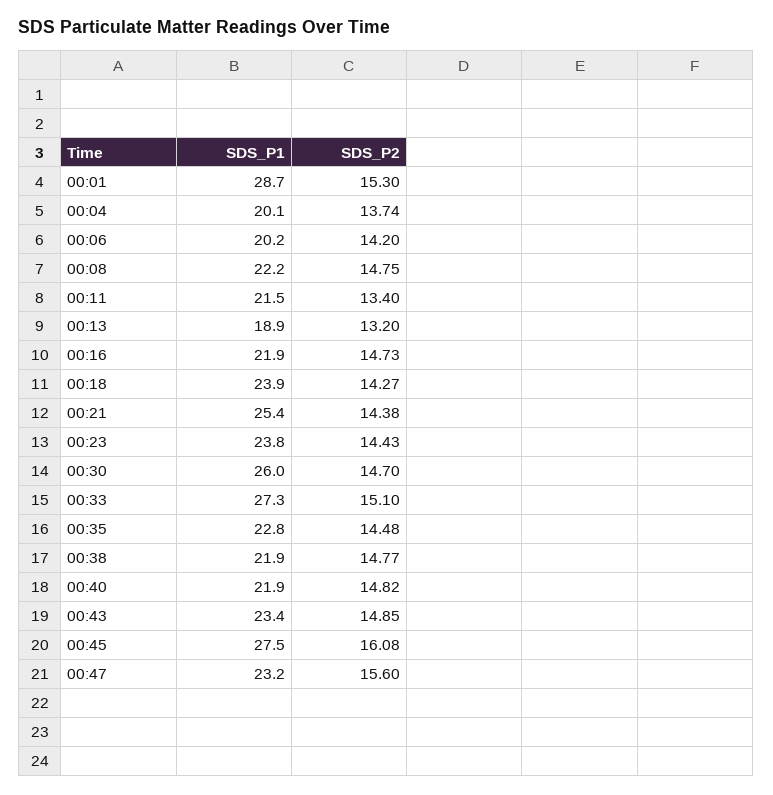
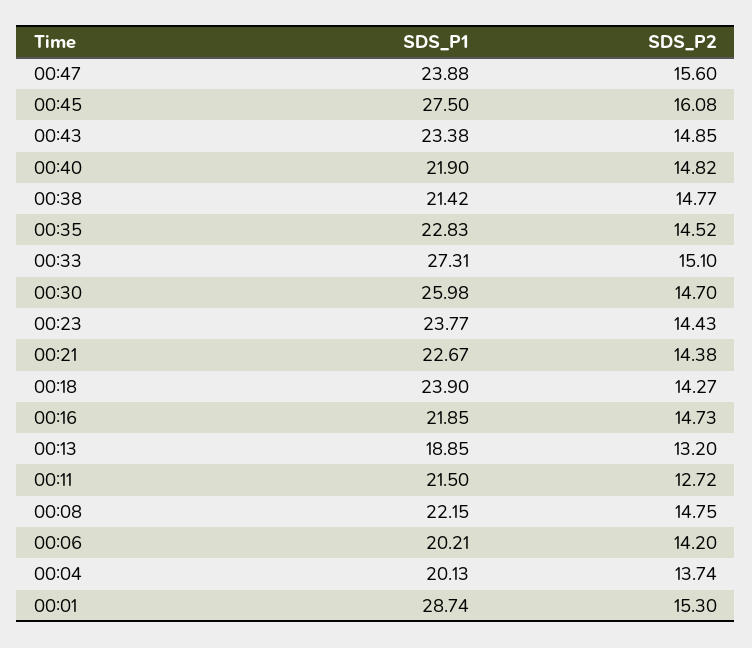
  {
    "SDS_P1": {
      "00:01": 28.74,
      "00:04": 20.13,
      "00:06": 20.21,
      "00:08": 22.15,
      "00:11": 21.5,
      "00:13": 18.85,
      "00:16": 21.85,
      "00:18": 23.9,
-     "00:21": 25.4,
+     "00:21": 22.67,
      "00:23": 23.77,
      "00:30": 25.98,
      "00:33": 27.31,
      "00:35": 22.83,
-     "00:38": 21.9,
+     "00:38": 21.42,
      "00:40": 21.9,
      "00:43": 23.38,
      "00:45": 27.5,
-     "00:47": 23.2
+     "00:47": 23.88
    },
    "SDS_P2": {
      "00:01": 15.3,
      "00:04": 13.74,
      "00:06": 14.2,
      "00:08": 14.75,
-     "00:11": 13.4,
+     "00:11": 12.72,
      "00:13": 13.2,
      "00:16": 14.73,
      "00:18": 14.27,
      "00:21": 14.38,
      "00:23": 14.43,
      "00:30": 14.7,
      "00:33": 15.1,
-     "00:35": 14.48,
+     "00:35": 14.52,
      "00:38": 14.77,
      "00:40": 14.82,
      "00:43": 14.85,
      "00:45": 16.08,
      "00:47": 15.6
    }
  }

